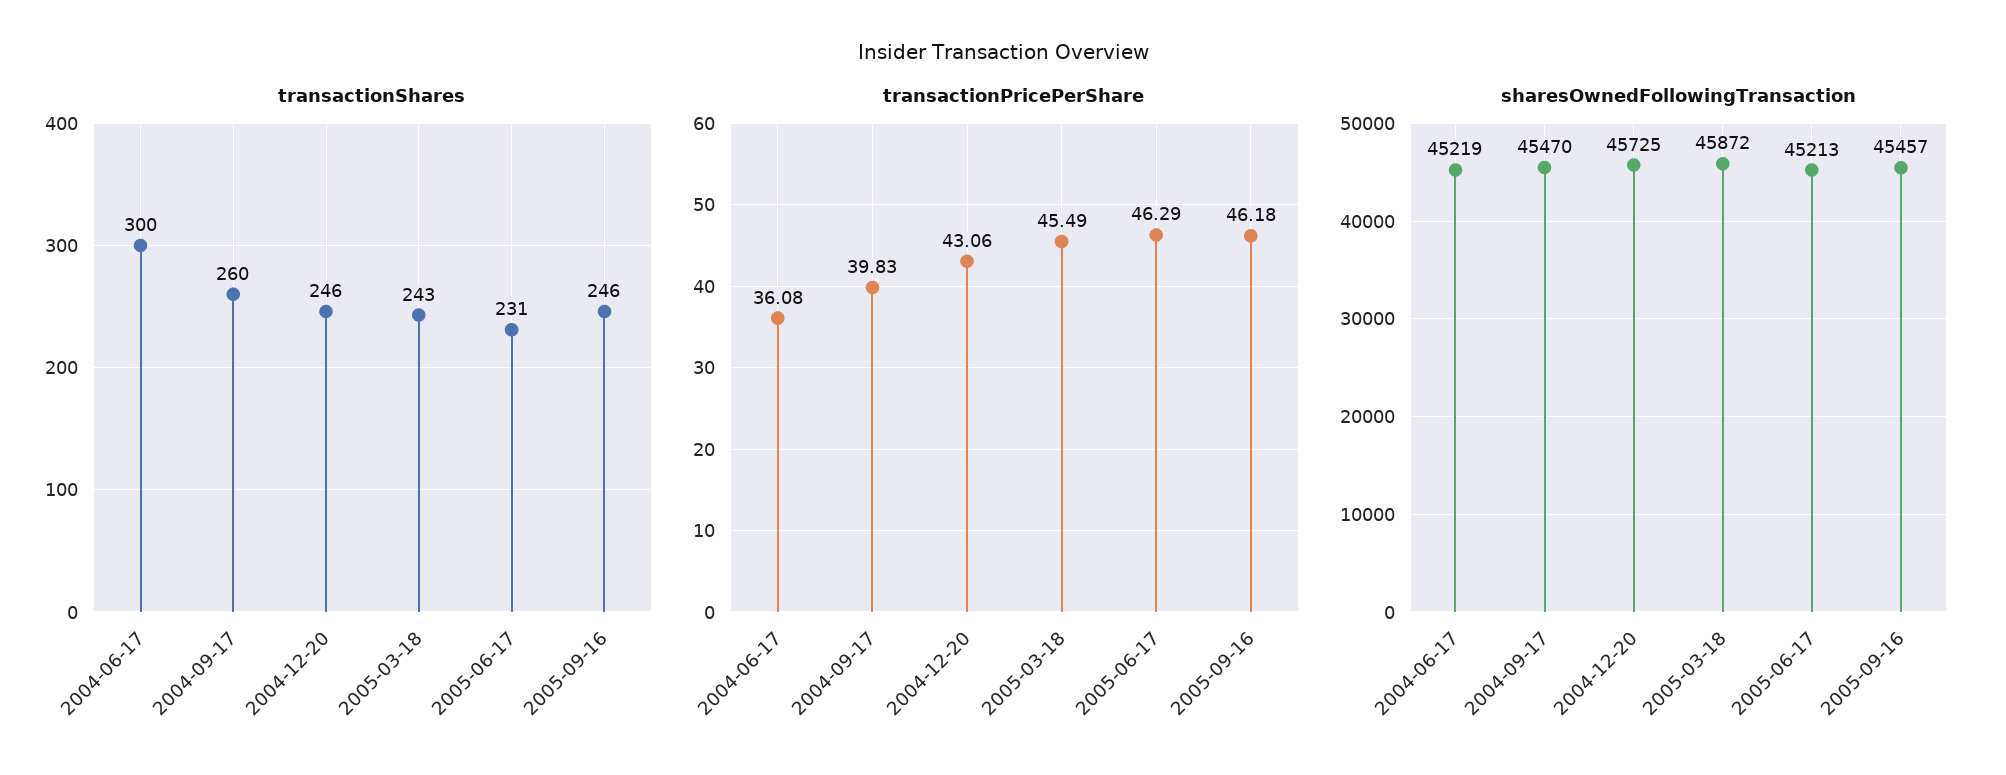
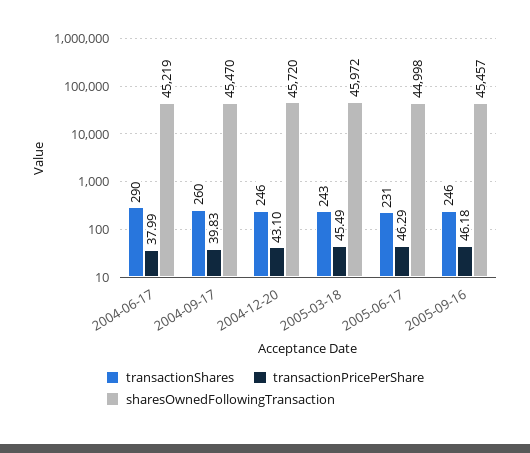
  {
    "transactionShares": {
-     "2004-06-17": 300,
+     "2004-06-17": 290,
      "2004-09-17": 260,
      "2004-12-20": 246,
      "2005-03-18": 243,
      "2005-06-17": 231,
      "2005-09-16": 246
    },
    "transactionPricePerShare": {
-     "2004-06-17": 36.08,
+     "2004-06-17": 37.99,
      "2004-09-17": 39.83,
-     "2004-12-20": 43.06,
+     "2004-12-20": 43.1,
      "2005-03-18": 45.49,
      "2005-06-17": 46.29,
      "2005-09-16": 46.18
    },
    "sharesOwnedFollowingTransaction": {
      "2004-06-17": 45219,
      "2004-09-17": 45470,
-     "2004-12-20": 45725,
+     "2004-12-20": 45720,
-     "2005-03-18": 45872,
+     "2005-03-18": 45972,
-     "2005-06-17": 45213,
+     "2005-06-17": 44998,
      "2005-09-16": 45457
    }
  }

